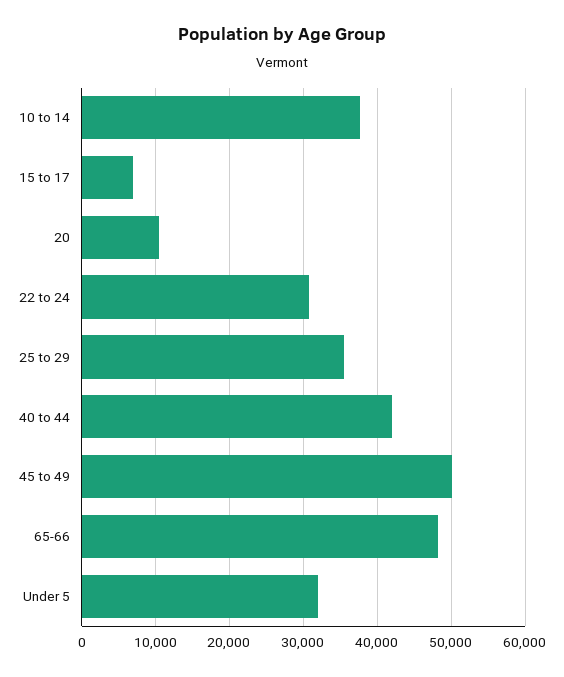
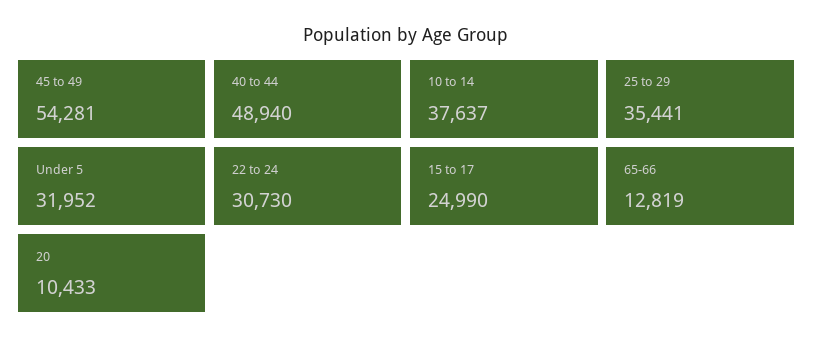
  {
    "10 to 14": 37637,
-   "15 to 17": 7000,
+   "15 to 17": 24990,
    "20": 10433,
    "22 to 24": 30730,
    "25 to 29": 35441,
-   "40 to 44": 42000,
+   "40 to 44": 48940,
-   "45 to 49": 50000,
+   "45 to 49": 54281,
-   "65-66": 48000,
+   "65-66": 12819,
    "Under 5": 31952
  }

